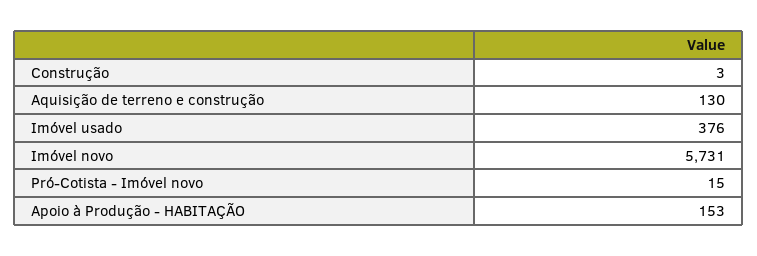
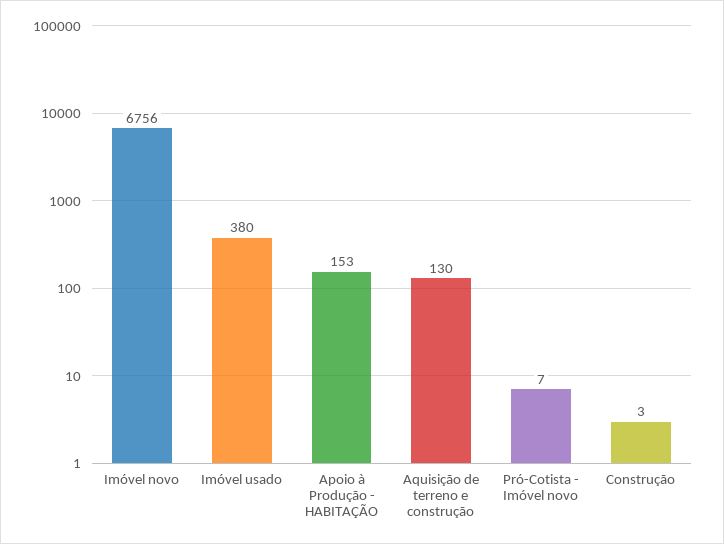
  {
    "Construção": 3,
    "Aquisição de terreno e construção": 130,
-   "Imóvel usado": 376,
+   "Imóvel usado": 380,
-   "Imóvel novo": 5731,
+   "Imóvel novo": 6756,
-   "Pró-Cotista - Imóvel novo": 15,
+   "Pró-Cotista - Imóvel novo": 7,
    "Apoio à Produção - HABITAÇÃO": 153
  }

